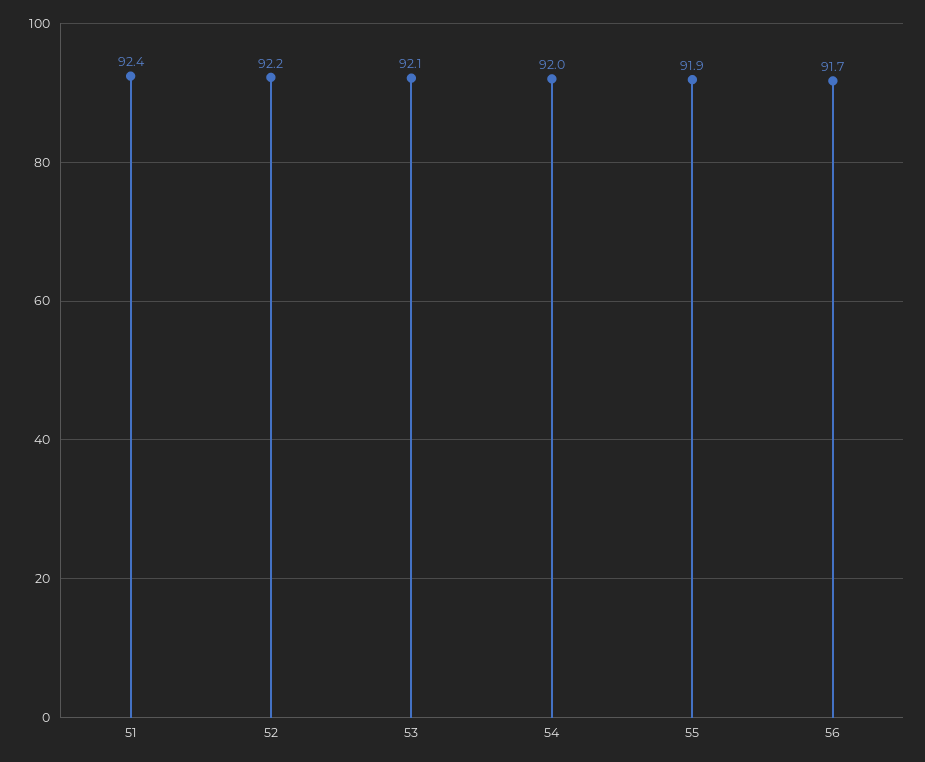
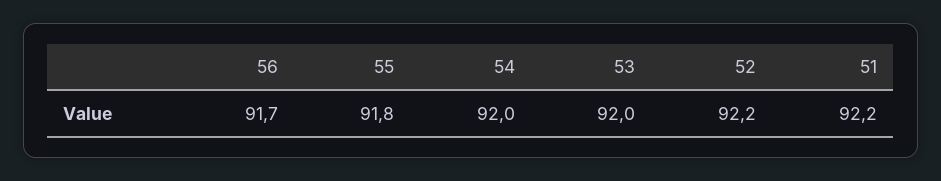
  {
-   "51": 92.4,
+   "51": 92.2,
    "52": 92.2,
-   "53": 92.1,
+   "53": 92,
    "54": 92,
-   "55": 91.9,
+   "55": 91.8,
    "56": 91.7
  }

